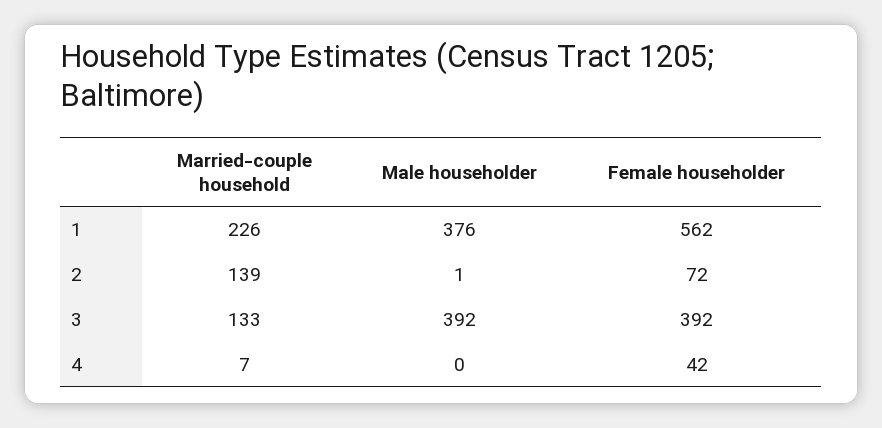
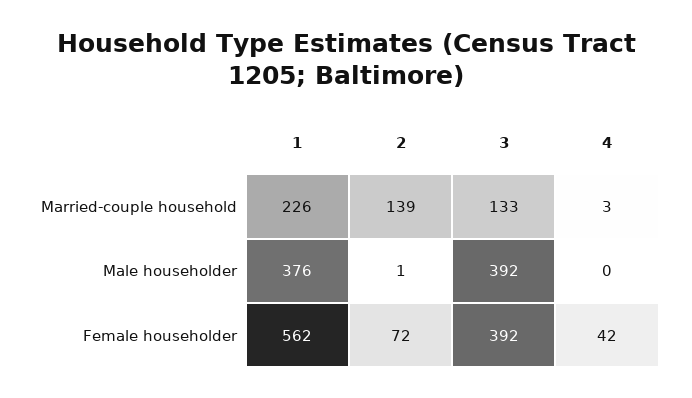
  {
    "Married-couple household": {
      "1": 226,
      "2": 139,
      "3": 133,
-     "4": 7
+     "4": 3
    },
    "Male householder": {
      "1": 376,
      "2": 1,
      "3": 392,
      "4": 0
    },
    "Female householder": {
      "1": 562,
      "2": 72,
      "3": 392,
      "4": 42
    }
  }

